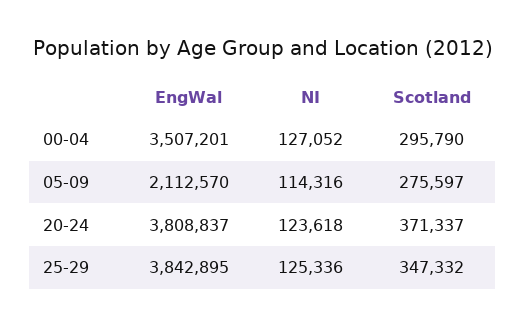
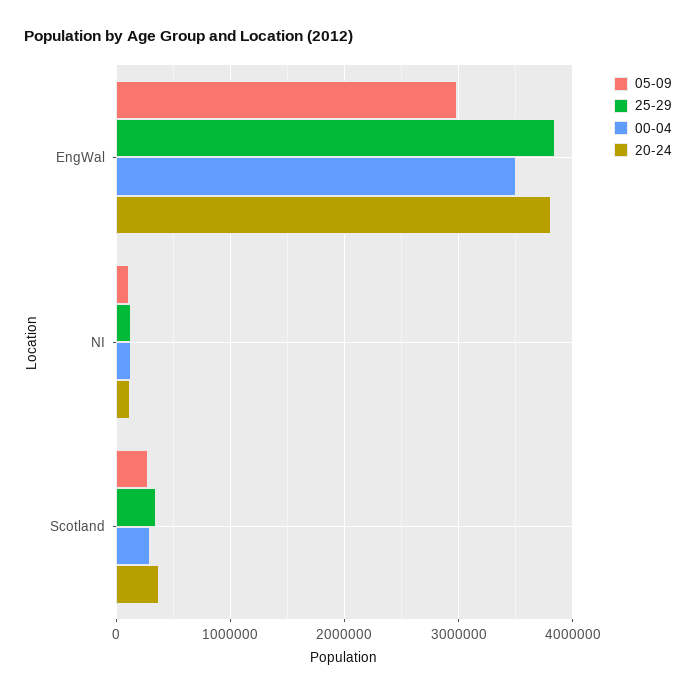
  {
    "00-04": {
      "EngWal": 3507201,
      "NI": 127052,
      "Scotland": 295790
    },
    "05-09": {
-     "EngWal": 2112570,
+     "EngWal": 3000000,
      "NI": 114316,
      "Scotland": 275597
    },
    "20-24": {
      "EngWal": 3808837,
      "NI": 123618,
      "Scotland": 371337
    },
    "25-29": {
      "EngWal": 3842895,
      "NI": 125336,
      "Scotland": 347332
    }
  }

